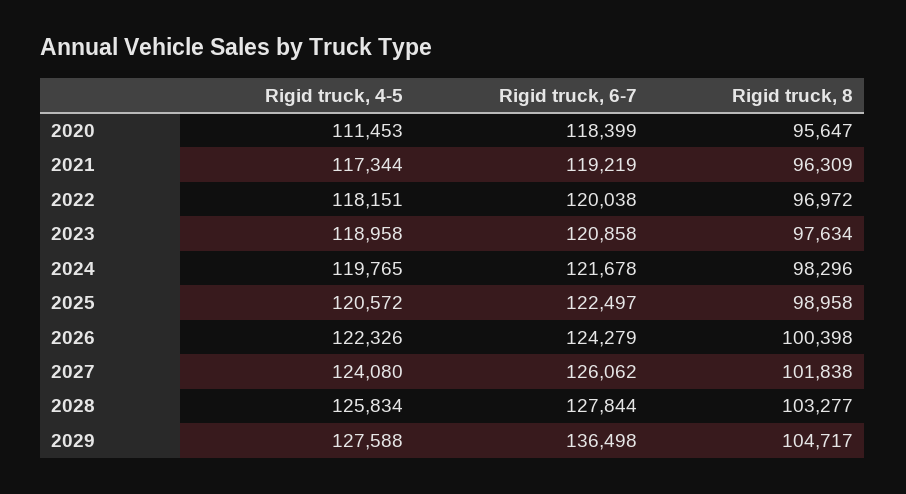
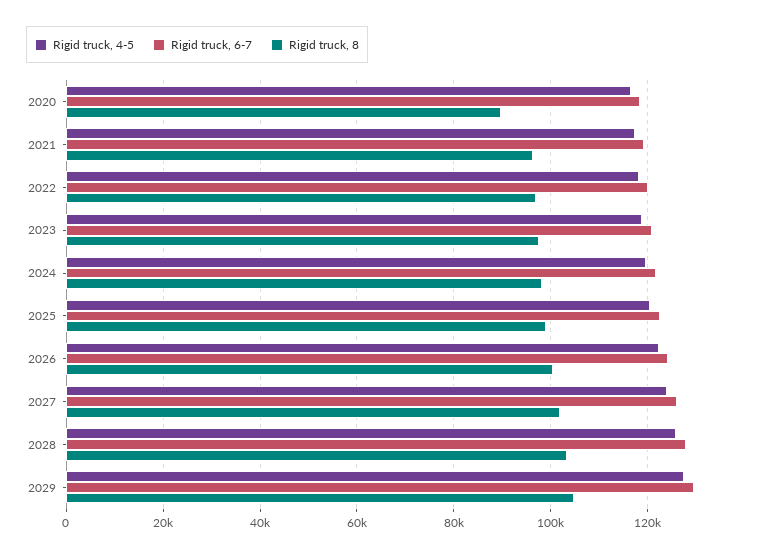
  {
    "Rigid truck, 4-5": {
-     "2020": 111453,
+     "2020": 116000,
      "2021": 117344,
      "2022": 118151,
      "2023": 118958,
      "2024": 119765,
      "2025": 120572,
      "2026": 122326,
      "2027": 124080,
      "2028": 125834,
      "2029": 127588
    },
    "Rigid truck, 6-7": {
      "2020": 118399,
      "2021": 119219,
      "2022": 120038,
      "2023": 120858,
      "2024": 121678,
      "2025": 122497,
      "2026": 124279,
      "2027": 126062,
      "2028": 127844,
-     "2029": 136498
+     "2029": 130000
    },
    "Rigid truck, 8": {
-     "2020": 95647,
+     "2020": 90000,
      "2021": 96309,
      "2022": 96972,
      "2023": 97634,
      "2024": 98296,
      "2025": 98958,
      "2026": 100398,
      "2027": 101838,
      "2028": 103277,
      "2029": 104717
    }
  }

